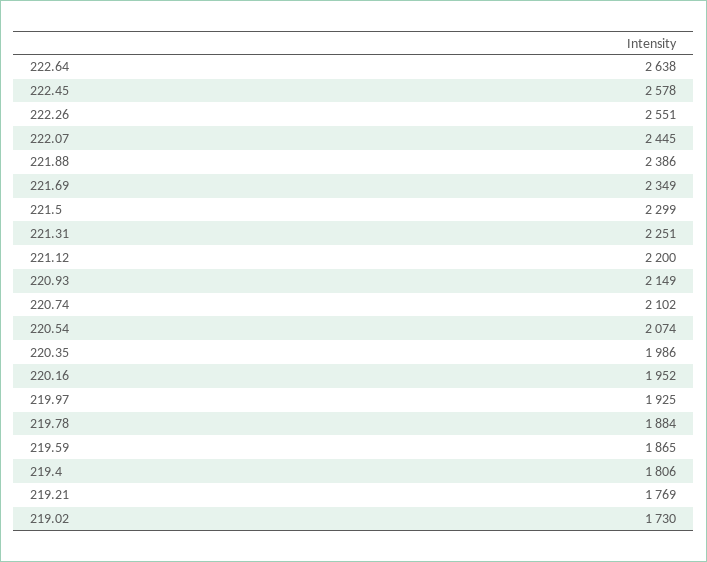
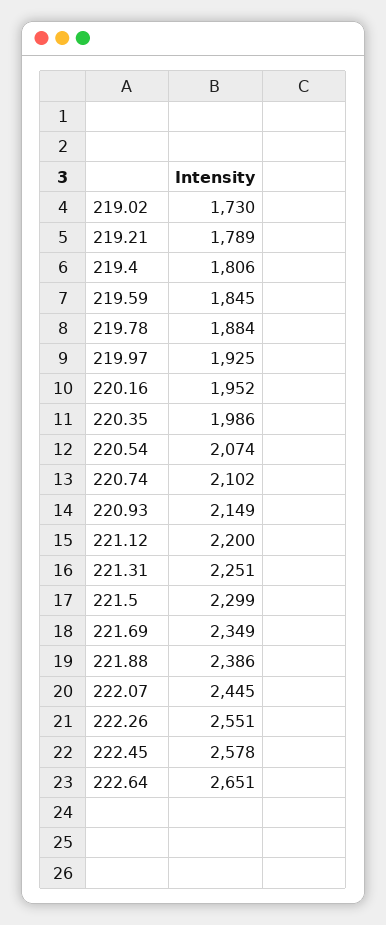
  {
-   "222.64": 2638,
+   "222.64": 2651,
    "222.45": 2578,
    "222.26": 2551,
    "222.07": 2445,
    "221.88": 2386,
    "221.69": 2349,
    "221.5": 2299,
    "221.31": 2251,
    "221.12": 2200,
    "220.93": 2149,
    "220.74": 2102,
    "220.54": 2074,
    "220.35": 1986,
    "220.16": 1952,
    "219.97": 1925,
    "219.78": 1884,
-   "219.59": 1865,
+   "219.59": 1845,
    "219.4": 1806,
-   "219.21": 1769,
+   "219.21": 1789,
    "219.02": 1730
  }

